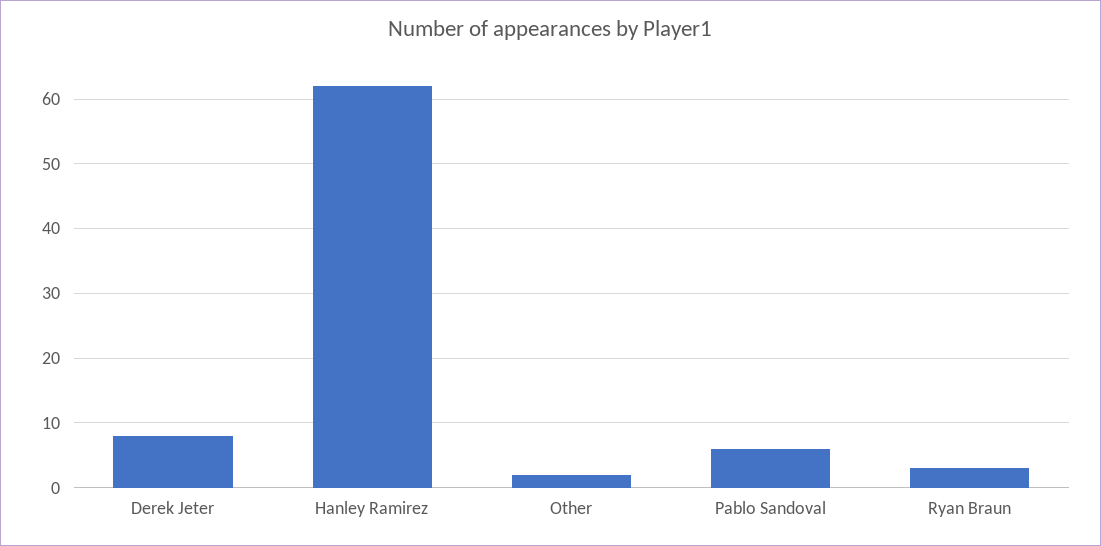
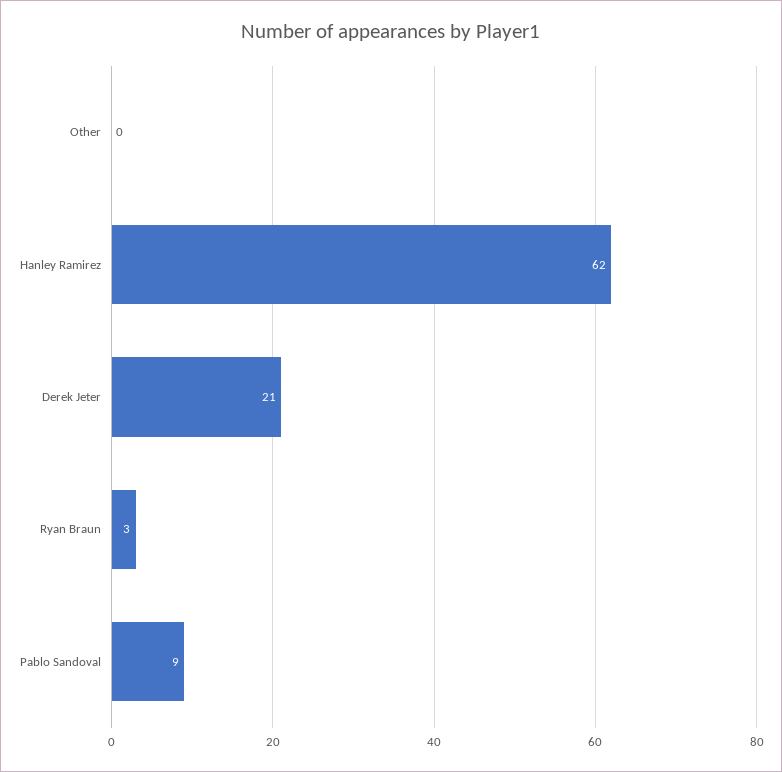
  {
-   "Derek Jeter": 8,
+   "Derek Jeter": 21,
    "Hanley Ramirez": 62,
-   "Other": 2,
+   "Other": 0,
-   "Pablo Sandoval": 6,
+   "Pablo Sandoval": 9,
    "Ryan Braun": 3
  }

